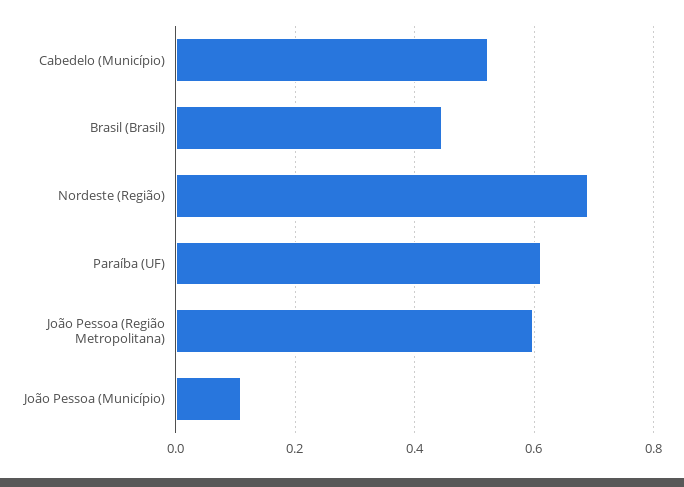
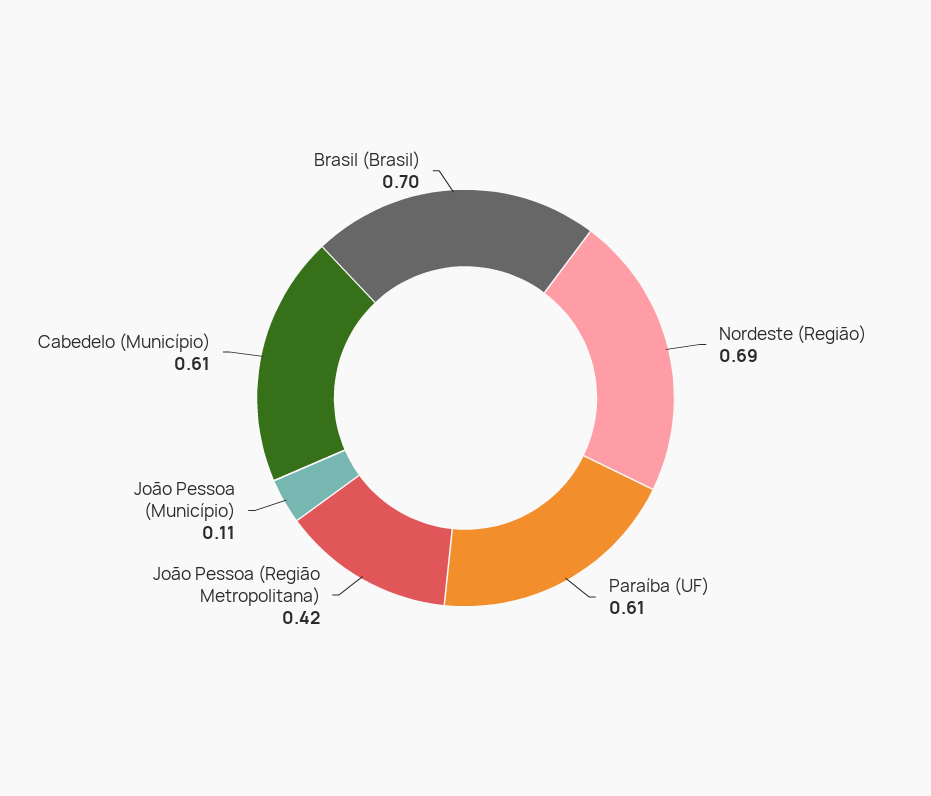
  {
-   "Cabedelo (Município)": 0.52,
+   "Cabedelo (Município)": 0.61,
-   "Brasil (Brasil)": 0.44,
+   "Brasil (Brasil)": 0.7,
    "Nordeste (Região)": 0.69,
    "Paraíba (UF)": 0.61,
-   "João Pessoa (Região Metropolitana)": 0.6,
+   "João Pessoa (Região Metropolitana)": 0.42,
    "João Pessoa (Município)": 0.11
  }

